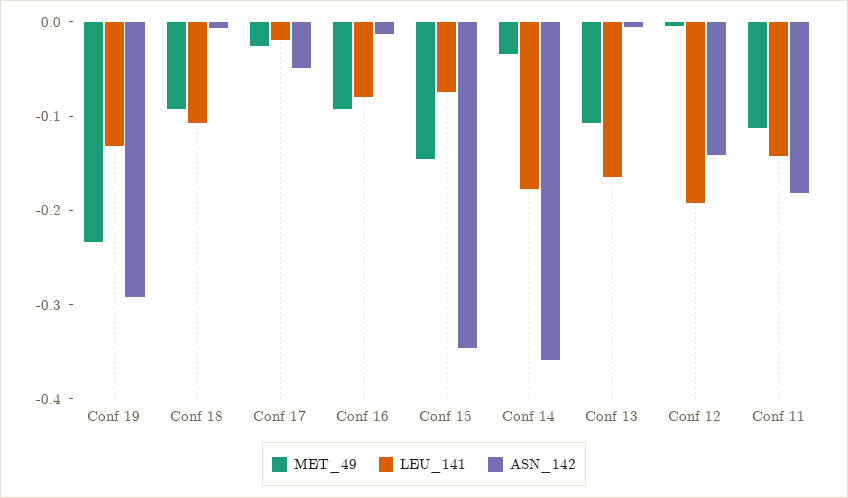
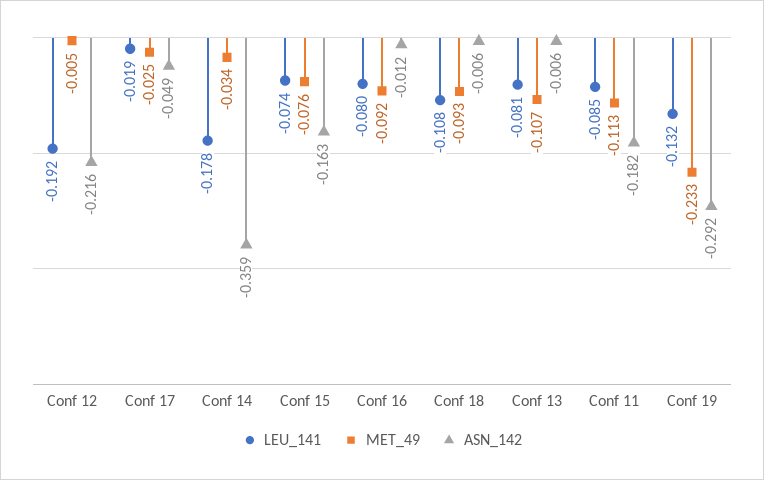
  {
    "MET_49": {
      "Conf 19": -0.233,
      "Conf 18": -0.093,
      "Conf 17": -0.025,
      "Conf 16": -0.092,
-     "Conf 15": -0.14,
+     "Conf 15": -0.076,
      "Conf 14": -0.034,
      "Conf 13": -0.107,
      "Conf 12": -0.005,
      "Conf 11": -0.113
    },
    "LEU_141": {
      "Conf 19": -0.132,
      "Conf 18": -0.108,
      "Conf 17": -0.019,
      "Conf 16": -0.08,
      "Conf 15": -0.074,
      "Conf 14": -0.178,
-     "Conf 13": -0.16,
+     "Conf 13": -0.081,
      "Conf 12": -0.192,
-     "Conf 11": -0.14
+     "Conf 11": -0.085
    },
    "ASN_142": {
      "Conf 19": -0.292,
      "Conf 18": -0.006,
      "Conf 17": -0.049,
      "Conf 16": -0.012,
-     "Conf 15": -0.34,
+     "Conf 15": -0.163,
      "Conf 14": -0.359,
      "Conf 13": -0.006,
-     "Conf 12": -0.14,
+     "Conf 12": -0.216,
      "Conf 11": -0.182
    }
  }

